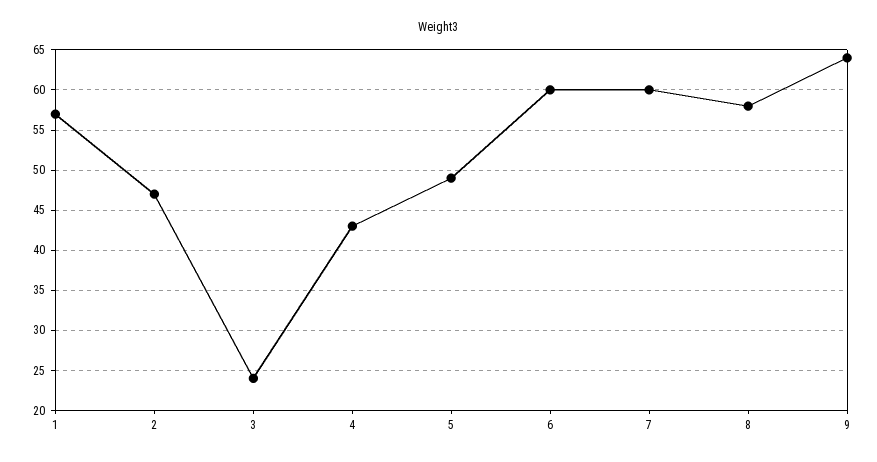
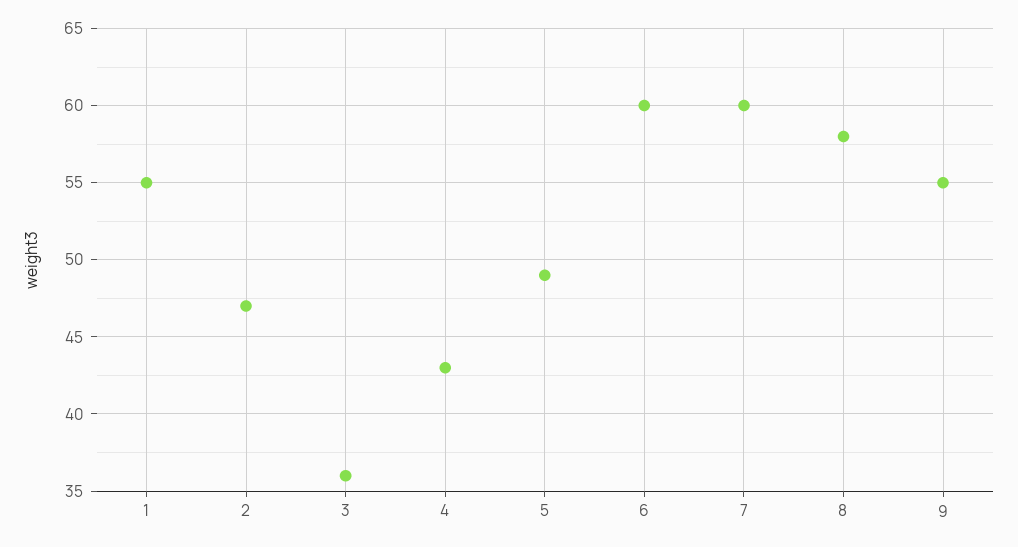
  {
-   "1": 57,
+   "1": 55,
    "2": 47,
-   "3": 24,
+   "3": 36,
    "4": 43,
    "5": 49,
    "6": 60,
    "7": 60,
    "8": 58,
-   "9": 64
+   "9": 55
  }

